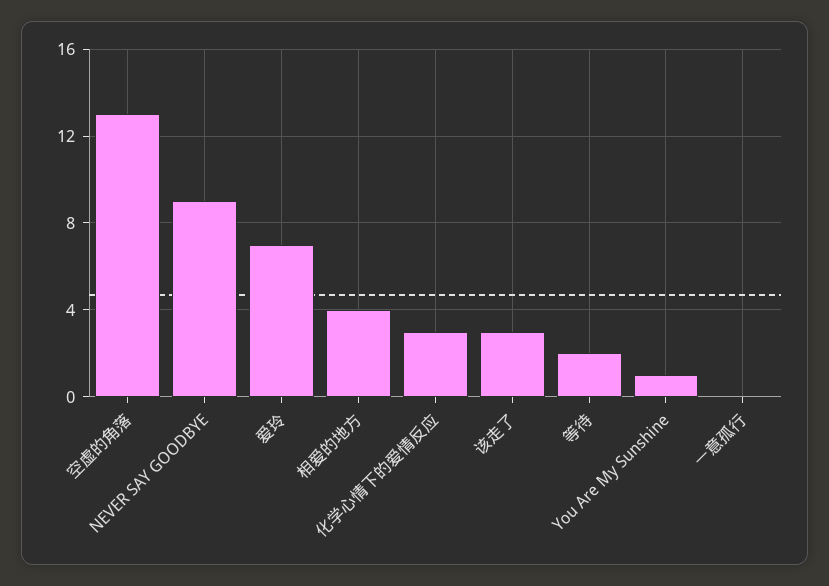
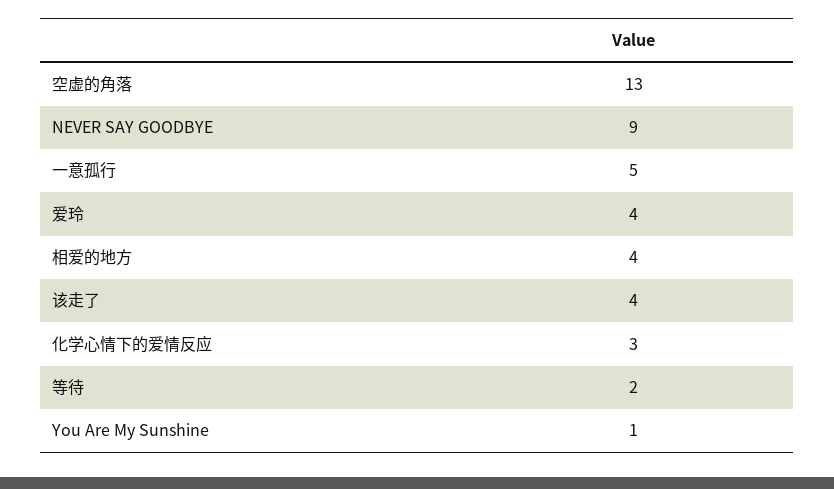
  {
    "空虚的角落": 13,
    "NEVER SAY GOODBYE": 9,
-   "爱玲": 7,
+   "爱玲": 4,
    "相爱的地方": 4,
    "化学心情下的爱情反应": 3,
-   "该走了": 3,
+   "该走了": 4,
    "等待": 2,
    "You Are My Sunshine": 1,
-   "一意孤行": 0
+   "一意孤行": 5
  }

